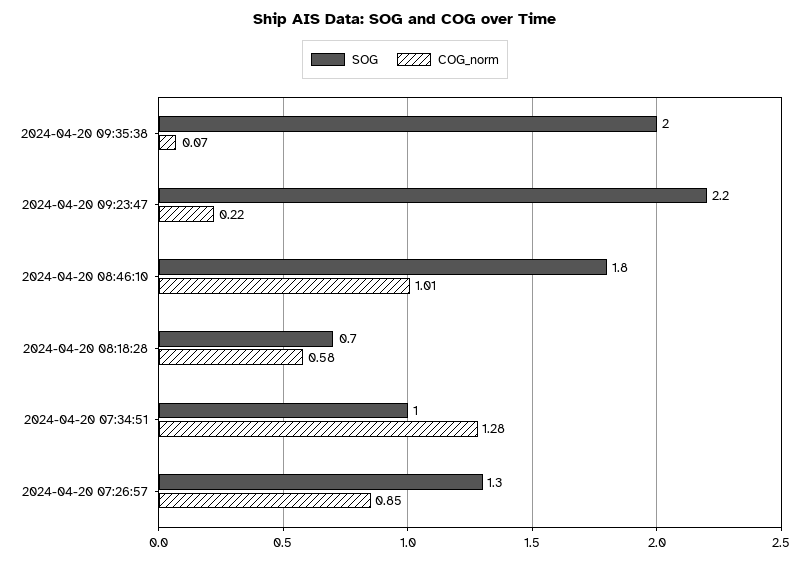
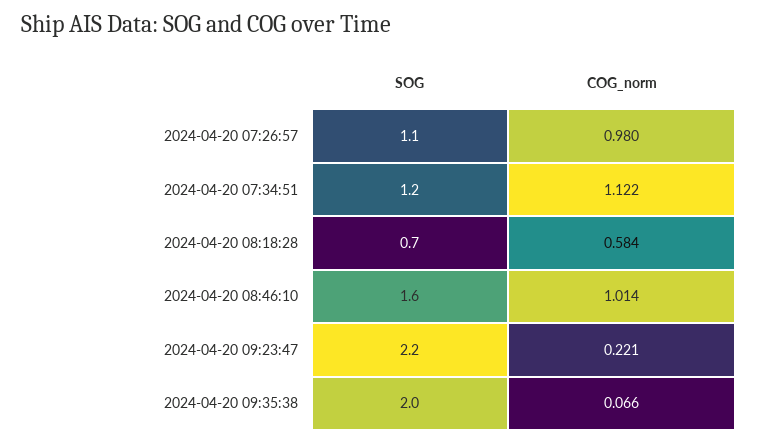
  {
    "SOG": {
      "2024-04-20 09:35:38": 2,
      "2024-04-20 09:23:47": 2.2,
-     "2024-04-20 08:46:10": 1.8,
+     "2024-04-20 08:46:10": 1.6,
      "2024-04-20 08:18:28": 0.7,
-     "2024-04-20 07:34:51": 1,
+     "2024-04-20 07:34:51": 1.2,
-     "2024-04-20 07:26:57": 1.3
+     "2024-04-20 07:26:57": 1.1
    },
    "COG_norm": {
      "2024-04-20 09:35:38": 0.066,
      "2024-04-20 09:23:47": 0.221,
      "2024-04-20 08:46:10": 1.014,
      "2024-04-20 08:18:28": 0.584,
-     "2024-04-20 07:34:51": 1.28,
+     "2024-04-20 07:34:51": 1.122,
-     "2024-04-20 07:26:57": 0.85
+     "2024-04-20 07:26:57": 0.98
    }
  }

